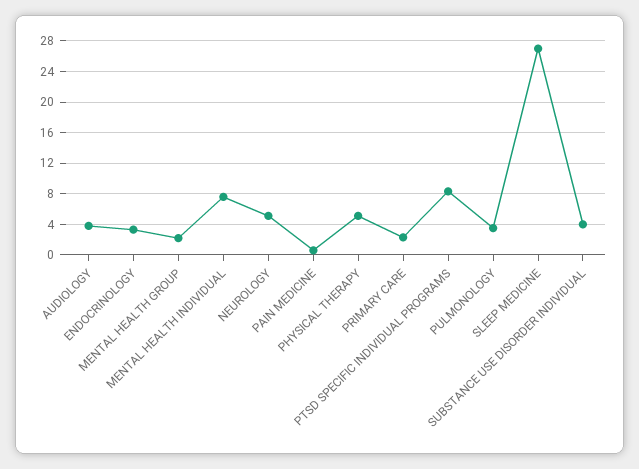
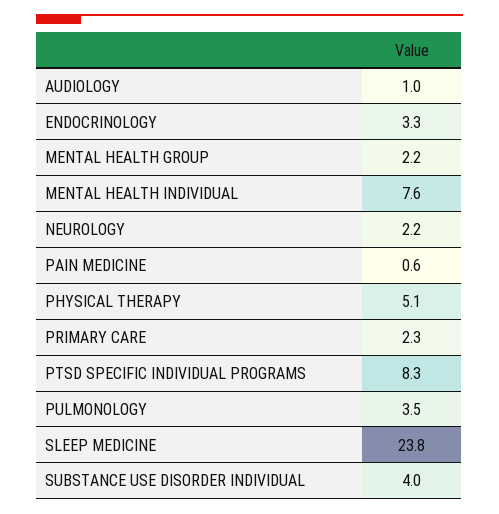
  {
-   "AUDIOLOGY": 4,
+   "AUDIOLOGY": 1,
    "ENDOCRINOLOGY": 3.3,
    "MENTAL HEALTH GROUP": 2.2,
    "MENTAL HEALTH INDIVIDUAL": 7.6,
-   "NEUROLOGY": 5,
+   "NEUROLOGY": 2.2,
    "PAIN MEDICINE": 0.6,
    "PHYSICAL THERAPY": 5.1,
    "PRIMARY CARE": 2.3,
    "PTSD SPECIFIC INDIVIDUAL PROGRAMS": 8.3,
    "PULMONOLOGY": 3.5,
-   "SLEEP MEDICINE": 27,
+   "SLEEP MEDICINE": 23.8,
    "SUBSTANCE USE DISORDER INDIVIDUAL": 4
  }

